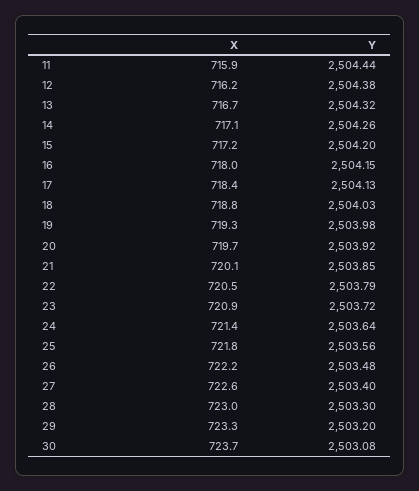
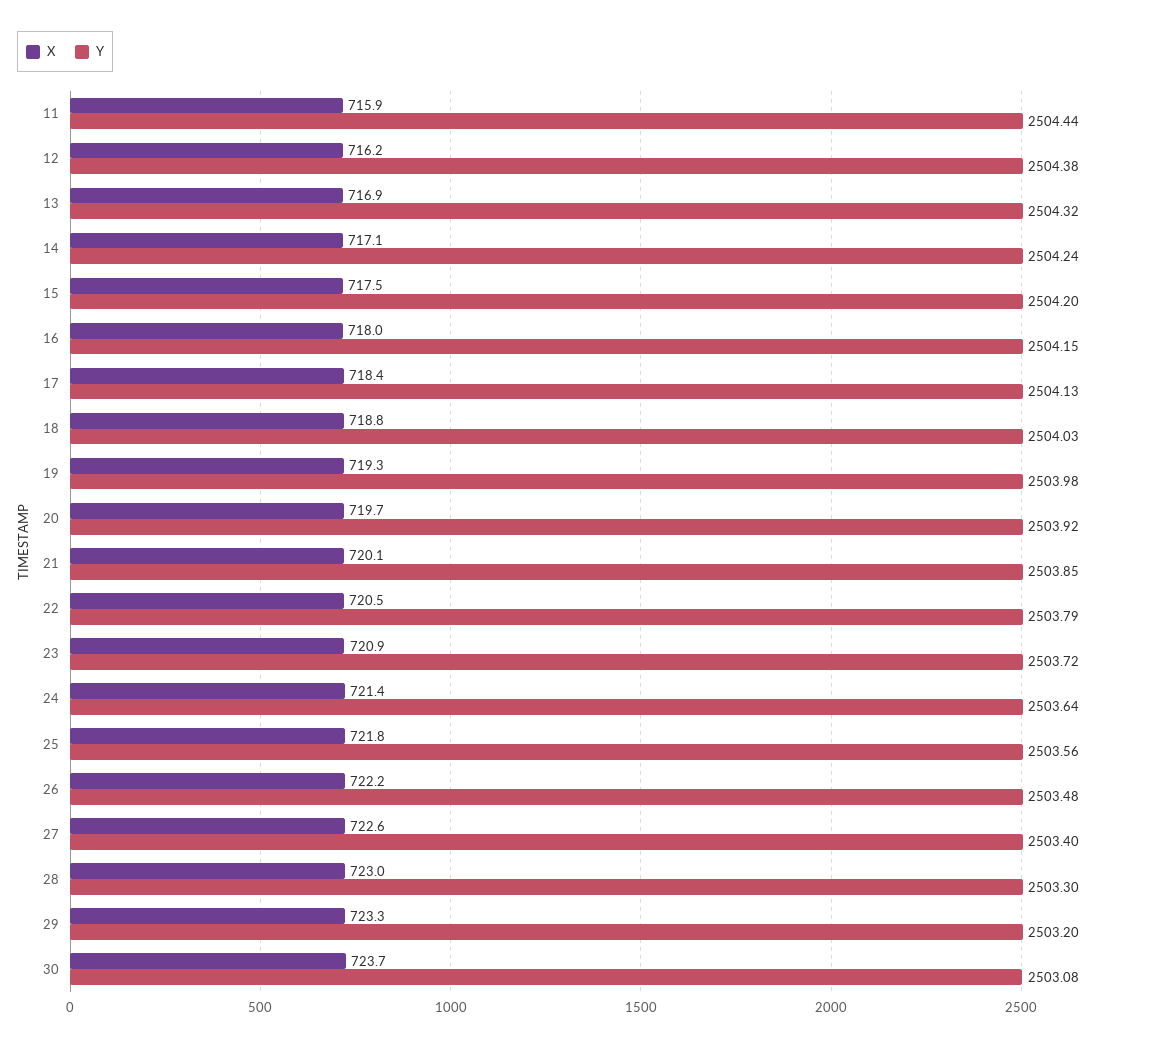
  {
    "X": {
      "11": 715.9,
      "12": 716.2,
-     "13": 716.7,
+     "13": 716.9,
      "14": 717.1,
-     "15": 717.2,
+     "15": 717.5,
      "16": 718,
      "17": 718.4,
      "18": 718.8,
      "19": 719.3,
      "20": 719.7,
      "21": 720.1,
      "22": 720.5,
      "23": 720.9,
      "24": 721.4,
      "25": 721.8,
      "26": 722.2,
      "27": 722.6,
      "28": 723,
      "29": 723.3,
      "30": 723.7
    },
    "Y": {
      "11": 2504.44,
      "12": 2504.38,
      "13": 2504.32,
-     "14": 2504.26,
+     "14": 2504.24,
      "15": 2504.2,
      "16": 2504.15,
      "17": 2504.13,
      "18": 2504.03,
      "19": 2503.98,
      "20": 2503.92,
      "21": 2503.85,
      "22": 2503.79,
      "23": 2503.72,
      "24": 2503.64,
      "25": 2503.56,
      "26": 2503.48,
      "27": 2503.4,
      "28": 2503.3,
      "29": 2503.2,
      "30": 2503.08
    }
  }

